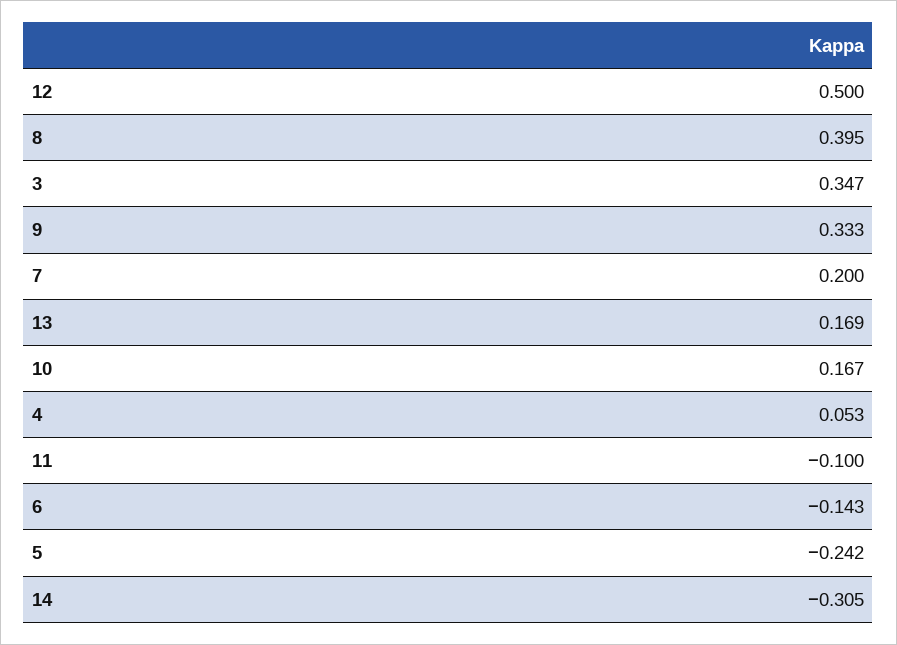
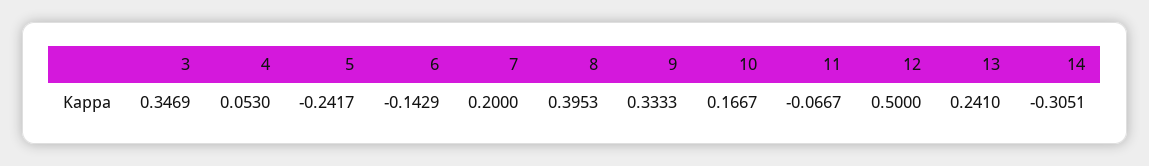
  {
    "12": 0.5,
    "8": 0.3953,
    "3": 0.3469,
    "9": 0.3333,
    "7": 0.2,
-   "13": 0.169,
+   "13": 0.241,
    "10": 0.1667,
    "4": 0.053,
-   "11": -0.1,
+   "11": -0.0667,
    "6": -0.1429,
    "5": -0.2417,
    "14": -0.3051
  }

